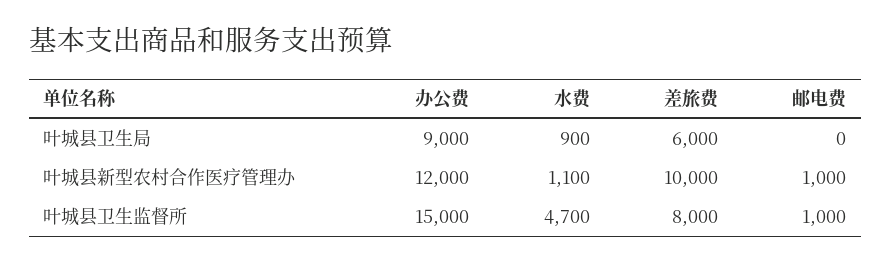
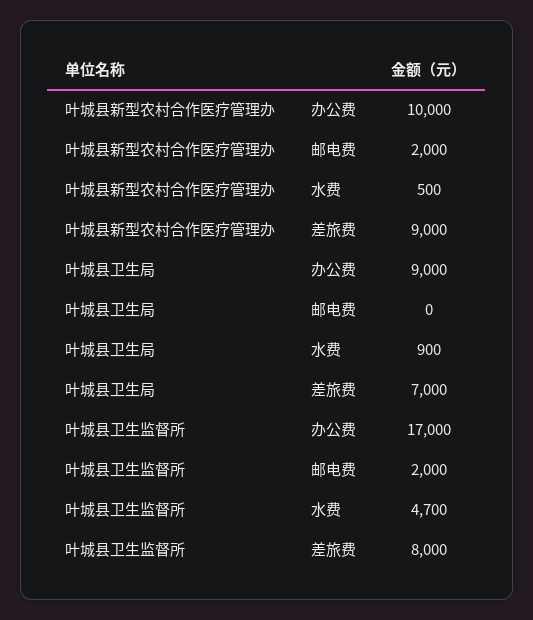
  {
    "办公费": {
      "叶城县卫生局": 9000,
-     "叶城县新型农村合作医疗管理办": 12000,
+     "叶城县新型农村合作医疗管理办": 10000,
-     "叶城县卫生监督所": 15000
+     "叶城县卫生监督所": 17000
    },
    "水费": {
      "叶城县卫生局": 900,
-     "叶城县新型农村合作医疗管理办": 1100,
+     "叶城县新型农村合作医疗管理办": 500,
      "叶城县卫生监督所": 4700
    },
    "差旅费": {
-     "叶城县卫生局": 6000,
+     "叶城县卫生局": 7000,
-     "叶城县新型农村合作医疗管理办": 10000,
+     "叶城县新型农村合作医疗管理办": 9000,
      "叶城县卫生监督所": 8000
    },
    "邮电费": {
      "叶城县卫生局": 0,
-     "叶城县新型农村合作医疗管理办": 1000,
+     "叶城县新型农村合作医疗管理办": 2000,
-     "叶城县卫生监督所": 1000
+     "叶城县卫生监督所": 2000
    }
  }

